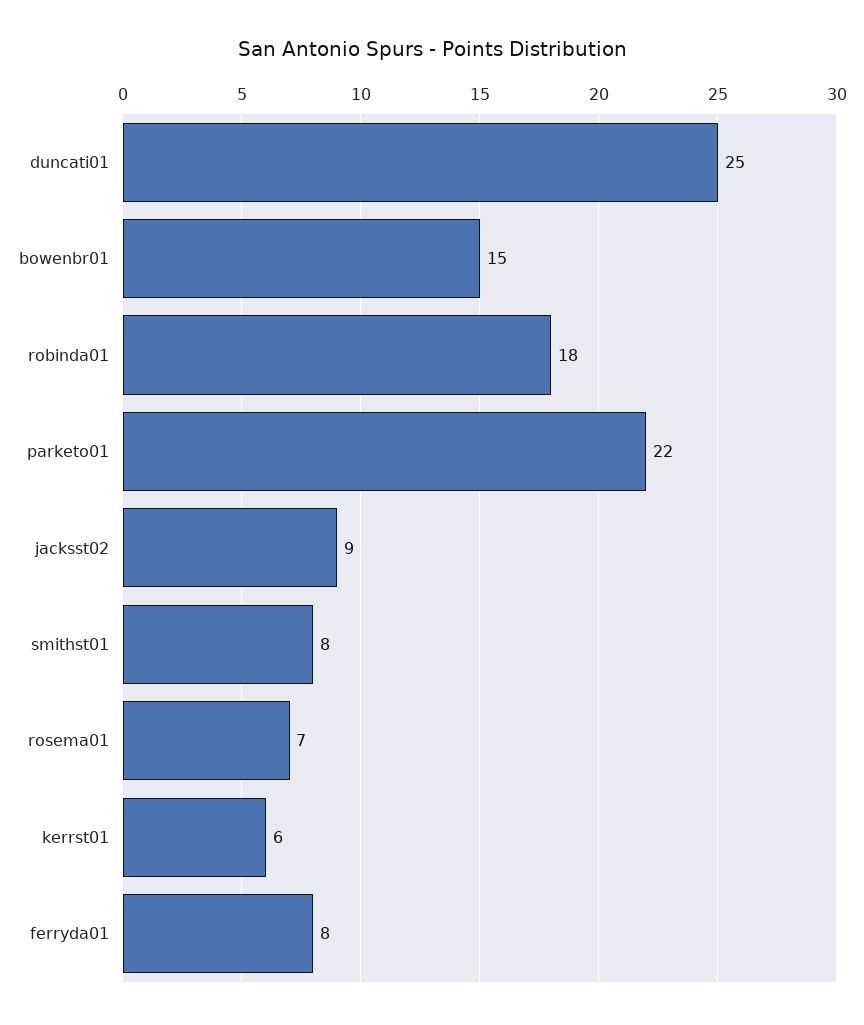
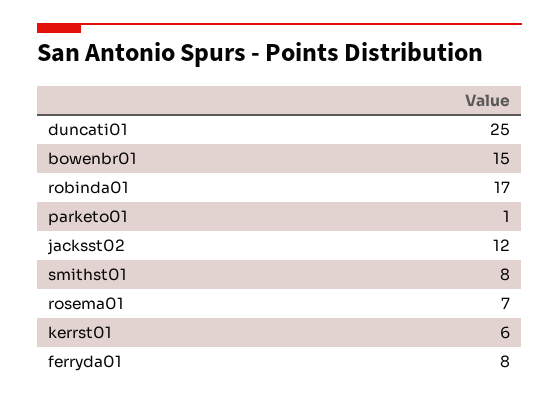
  {
    "duncati01": 25,
    "bowenbr01": 15,
-   "robinda01": 18,
+   "robinda01": 17,
-   "parketo01": 22,
+   "parketo01": 1,
-   "jacksst02": 9,
+   "jacksst02": 12,
    "smithst01": 8,
    "rosema01": 7,
    "kerrst01": 6,
    "ferryda01": 8
  }

